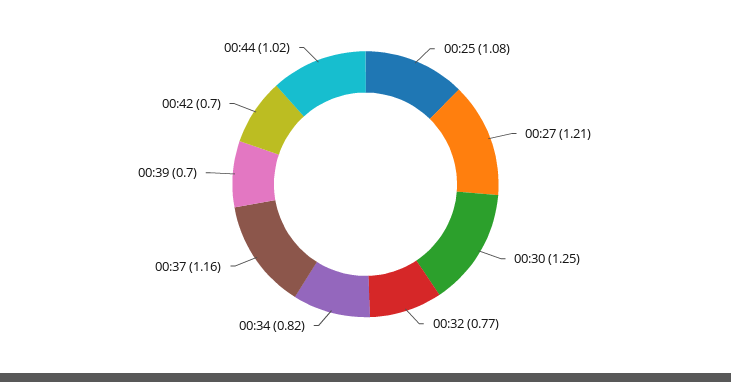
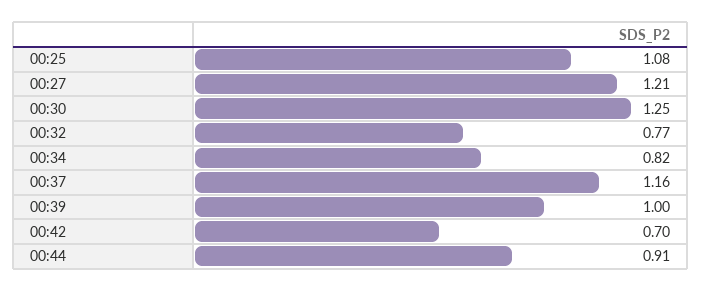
  {
    "00:25": 1.08,
    "00:27": 1.21,
    "00:30": 1.25,
    "00:32": 0.77,
    "00:34": 0.82,
    "00:37": 1.16,
-   "00:39": 0.7,
+   "00:39": 1,
    "00:42": 0.7,
-   "00:44": 1.02
+   "00:44": 0.91
  }

